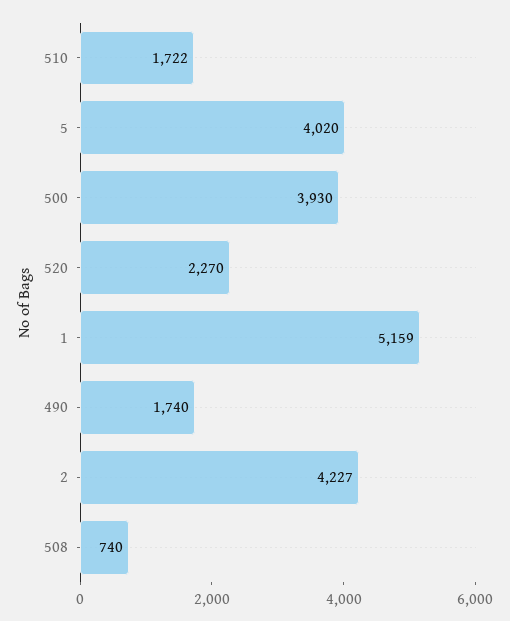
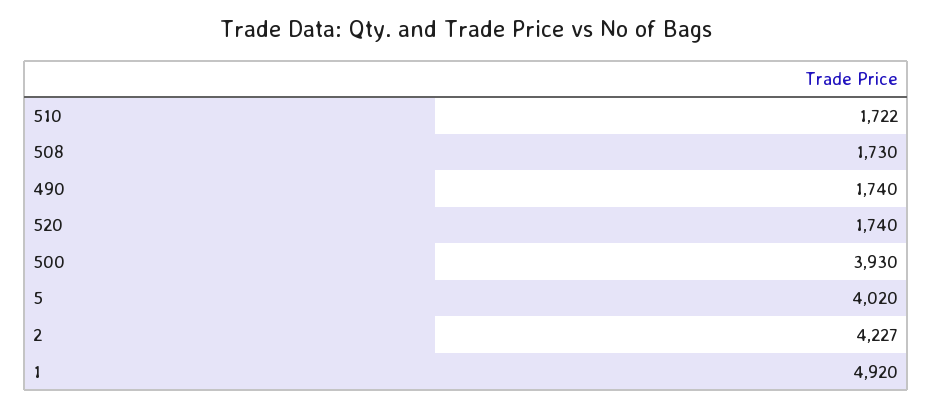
  {
    "510": 1722,
    "5": 4020,
    "500": 3930,
-   "520": 2270,
+   "520": 1740,
-   "1": 5159,
+   "1": 4920,
    "490": 1740,
    "2": 4227,
-   "508": 740
+   "508": 1730
  }

